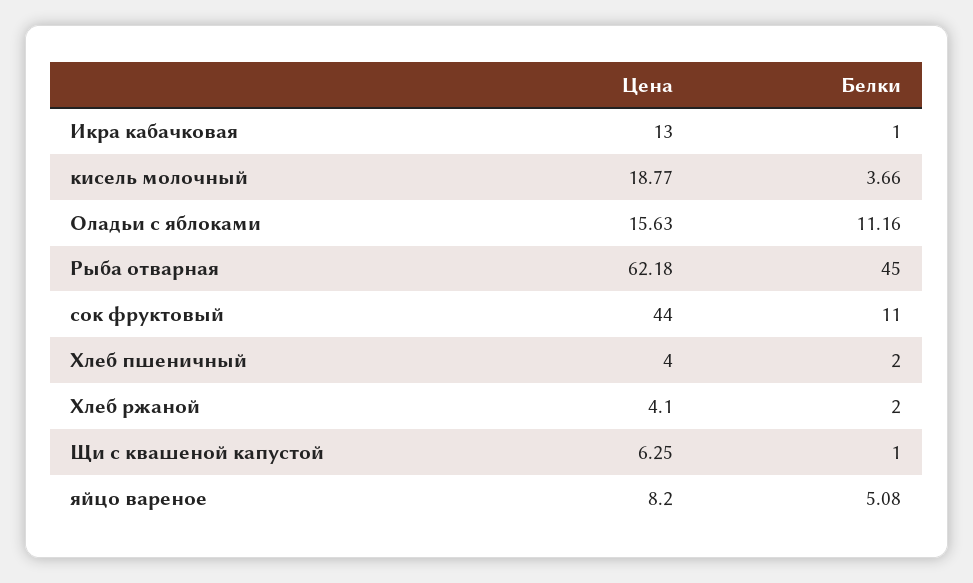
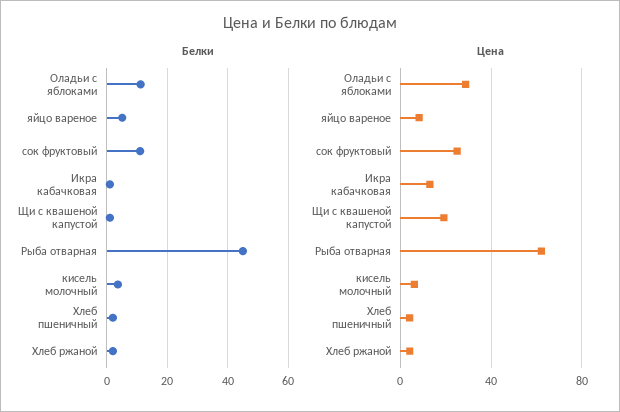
  {
    "Цена": {
      "Икра кабачковая": 13,
-     "кисель молочный": 18.77,
+     "кисель молочный": 5,
-     "Оладьи с яблоками": 15.63,
+     "Оладьи с яблоками": 30,
      "Рыба отварная": 62.18,
-     "сок фруктовый": 44,
+     "сок фруктовый": 25,
      "Хлеб пшеничный": 4,
      "Хлеб ржаной": 4.1,
-     "Щи с квашеной капустой": 6.25,
+     "Щи с квашеной капустой": 20,
      "яйцо вареное": 8.2
    },
    "Белки": {
      "Икра кабачковая": 1,
      "кисель молочный": 3.66,
      "Оладьи с яблоками": 11.16,
      "Рыба отварная": 45,
      "сок фруктовый": 11,
      "Хлеб пшеничный": 2,
      "Хлеб ржаной": 2,
      "Щи с квашеной капустой": 1,
      "яйцо вареное": 5.08
    }
  }

